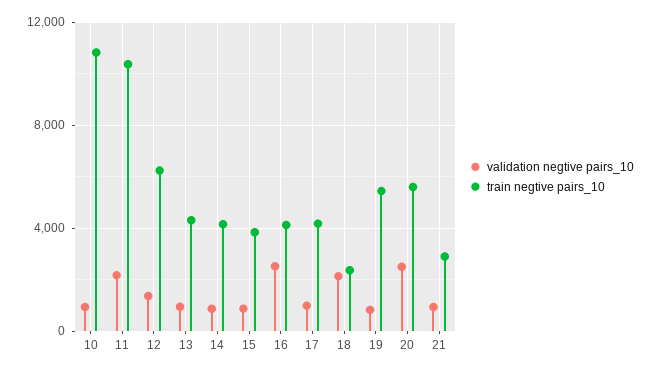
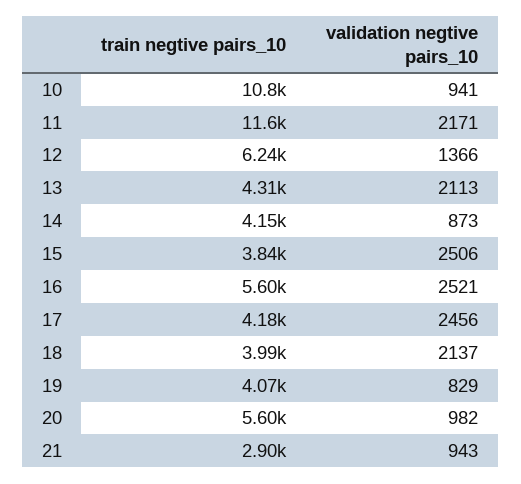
  {
    "validation negtive pairs_10": {
      "10": 941,
      "11": 2171,
      "12": 1366,
-     "13": 1000,
+     "13": 2113,
      "14": 873,
-     "15": 1000,
+     "15": 2506,
      "16": 2521,
-     "17": 1000,
+     "17": 2456,
      "18": 2137,
      "19": 829,
-     "20": 2500,
+     "20": 982,
      "21": 943
    },
    "train negtive pairs_10": {
      "10": 10800,
-     "11": 10500,
+     "11": 11600,
      "12": 6240,
      "13": 4310,
      "14": 4150,
      "15": 3840,
-     "16": 4000,
+     "16": 5600,
      "17": 4180,
-     "18": 2500,
+     "18": 3990,
-     "19": 5500,
+     "19": 4070,
      "20": 5600,
      "21": 2900
    }
  }

